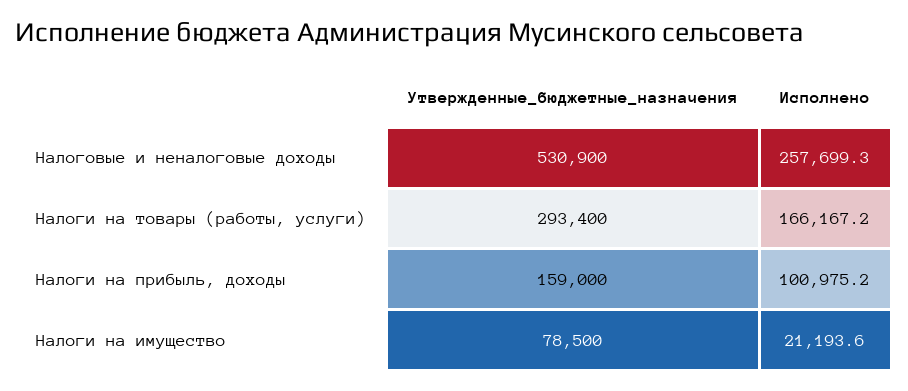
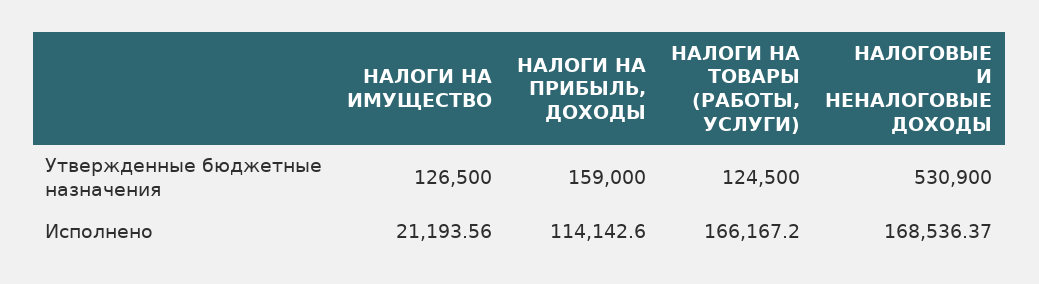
  {
    "Утвержденные_бюджетные_назначения": {
      "Налоговые и неналоговые доходы": 530900,
-     "Налоги на товары (работы, услуги)": 293400,
+     "Налоги на товары (работы, услуги)": 124500,
      "Налоги на прибыль, доходы": 159000,
-     "Налоги на имущество": 78500
+     "Налоги на имущество": 126500
    },
    "Исполнено": {
-     "Налоговые и неналоговые доходы": 257699.3,
+     "Налоговые и неналоговые доходы": 168536.37,
      "Налоги на товары (работы, услуги)": 166167.2,
-     "Налоги на прибыль, доходы": 100975.2,
+     "Налоги на прибыль, доходы": 114142.6,
      "Налоги на имущество": 21193.56
    }
  }

